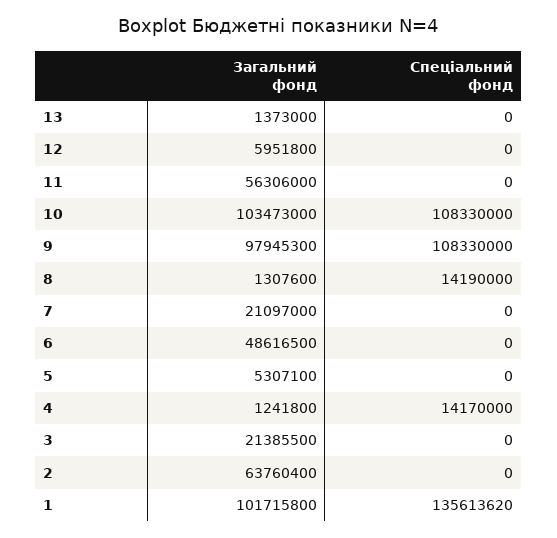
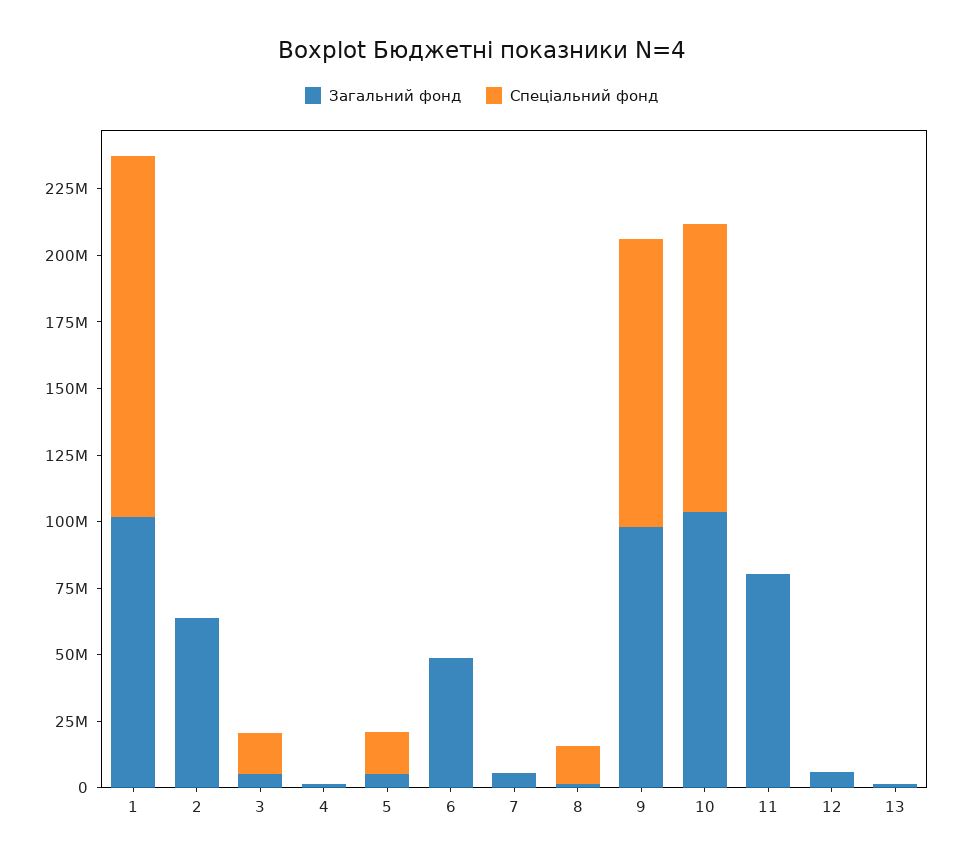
  {
    "Загальний фонд": {
      "13": 1373000,
      "12": 5951800,
-     "11": 56306000,
+     "11": 80000000,
      "10": 103473000,
      "9": 97945300,
      "8": 1307600,
-     "7": 21097000,
+     "7": 5000000,
      "6": 48616500,
      "5": 5307100,
      "4": 1241800,
-     "3": 21385500,
+     "3": 5000000,
      "2": 63760400,
      "1": 101715800
    },
    "Спеціальний фонд": {
      "13": 0,
      "12": 0,
      "11": 0,
      "10": 108330000,
      "9": 108330000,
      "8": 14190000,
      "7": 0,
      "6": 0,
-     "5": 0,
+     "5": 15000000,
-     "4": 14170000,
+     "4": 0,
-     "3": 0,
+     "3": 15000000,
      "2": 0,
      "1": 135613620
    }
  }

